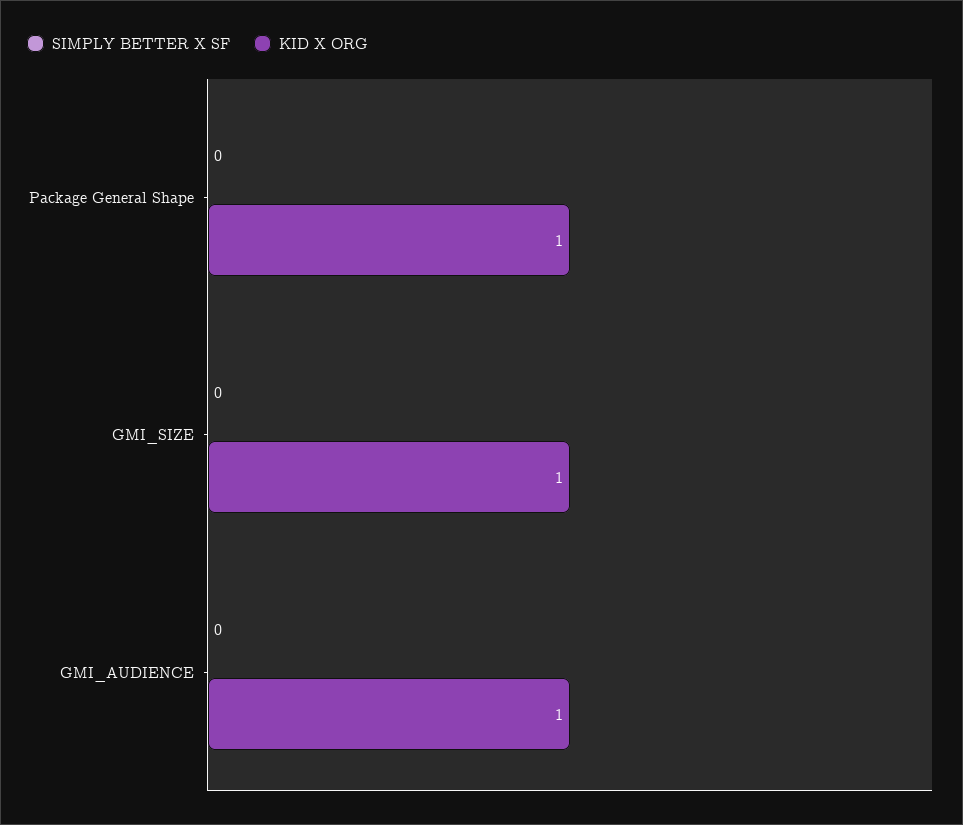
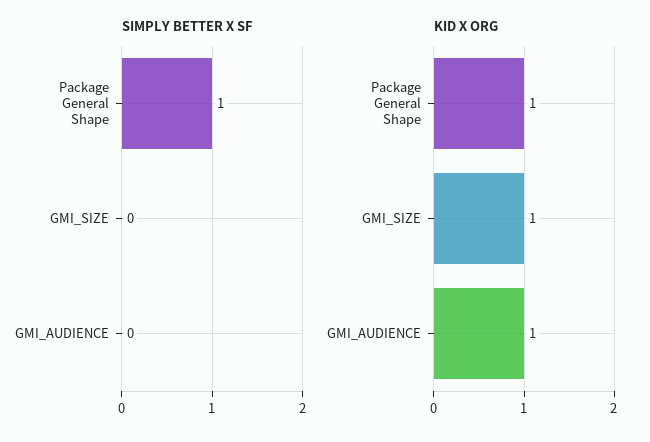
  {
    "SIMPLY BETTER X SF": {
-     "Package General Shape": 0,
+     "Package General Shape": 1,
      "GMI_SIZE": 0,
      "GMI_AUDIENCE": 0
    },
    "KID X ORG": {
      "Package General Shape": 1,
      "GMI_SIZE": 1,
      "GMI_AUDIENCE": 1
    }
  }

